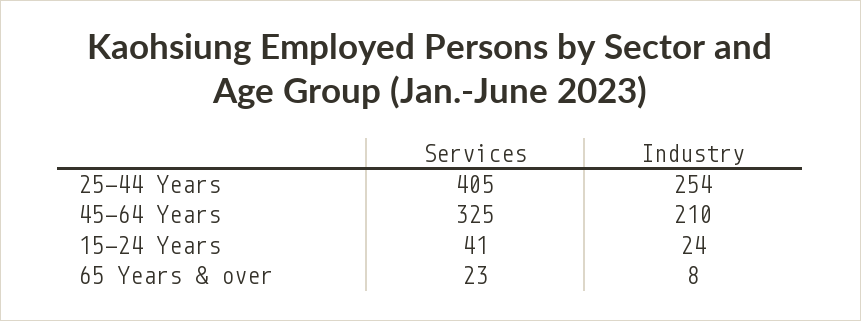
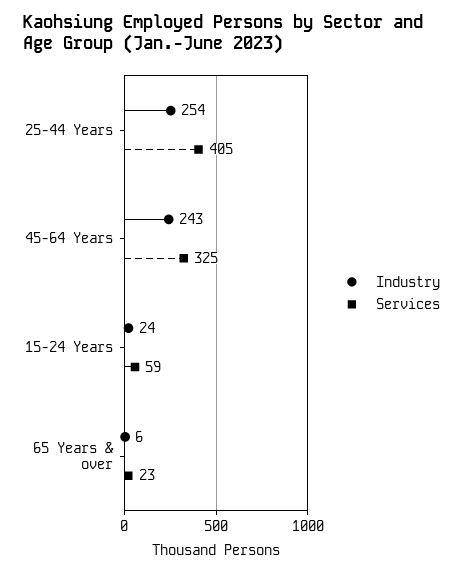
  {
    "Services": {
      "25-44 Years": 405,
      "45-64 Years": 325,
-     "15-24 Years": 41,
+     "15-24 Years": 59,
      "65 Years & over": 23
    },
    "Industry": {
      "25-44 Years": 254,
-     "45-64 Years": 210,
+     "45-64 Years": 243,
      "15-24 Years": 24,
-     "65 Years & over": 8
+     "65 Years & over": 6
    }
  }

